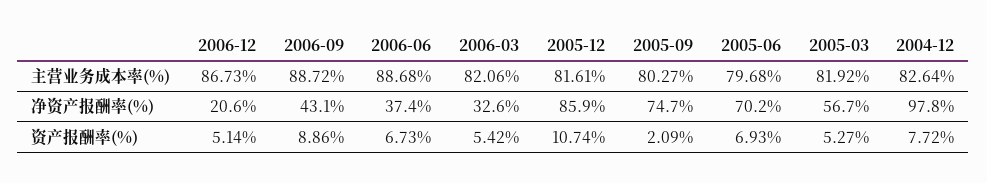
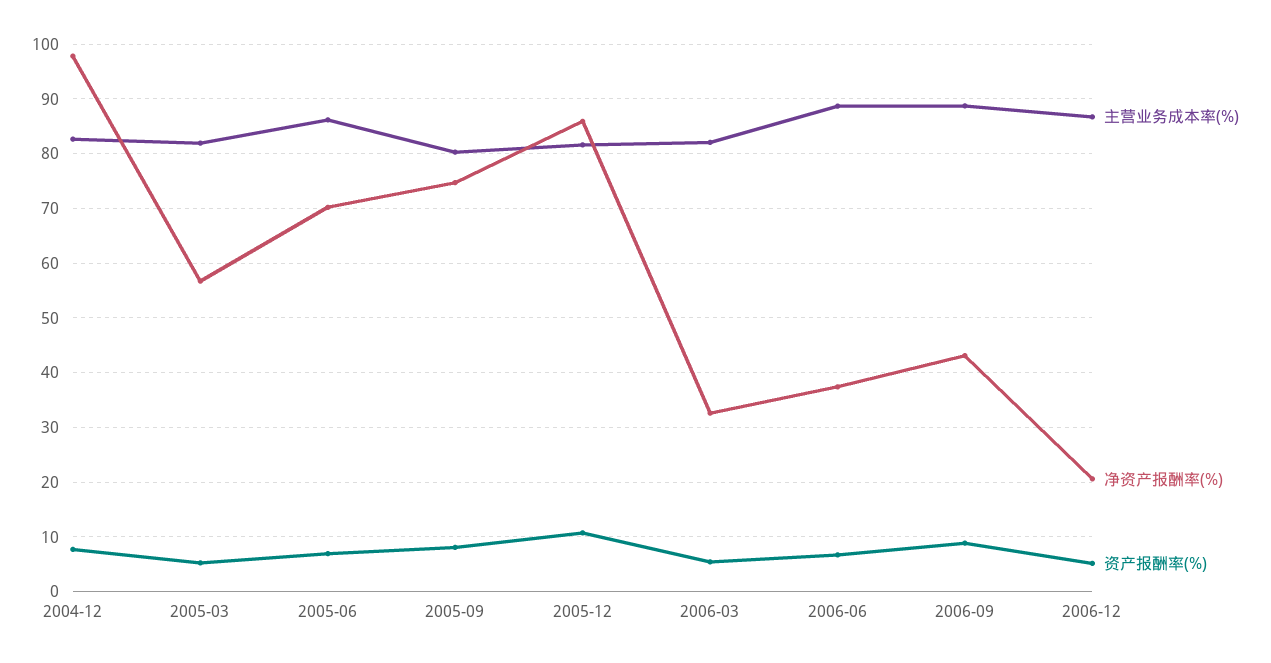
  {
    "主营业务成本率(%)": {
      "2006-12": 86.73,
      "2006-09": 88.72,
      "2006-06": 88.68,
      "2006-03": 82.06,
      "2005-12": 81.61,
      "2005-09": 80.27,
-     "2005-06": 79.68,
+     "2005-06": 86,
      "2005-03": 81.92,
      "2004-12": 82.64
    },
    "净资产报酬率(%)": {
      "2006-12": 20.6,
      "2006-09": 43.1,
      "2006-06": 37.4,
      "2006-03": 32.6,
      "2005-12": 85.9,
      "2005-09": 74.7,
      "2005-06": 70.2,
      "2005-03": 56.7,
      "2004-12": 97.8
    },
    "资产报酬率(%)": {
      "2006-12": 5.14,
      "2006-09": 8.86,
      "2006-06": 6.73,
      "2006-03": 5.42,
      "2005-12": 10.74,
-     "2005-09": 2.09,
+     "2005-09": 8,
      "2005-06": 6.93,
      "2005-03": 5.27,
      "2004-12": 7.72
    }
  }

